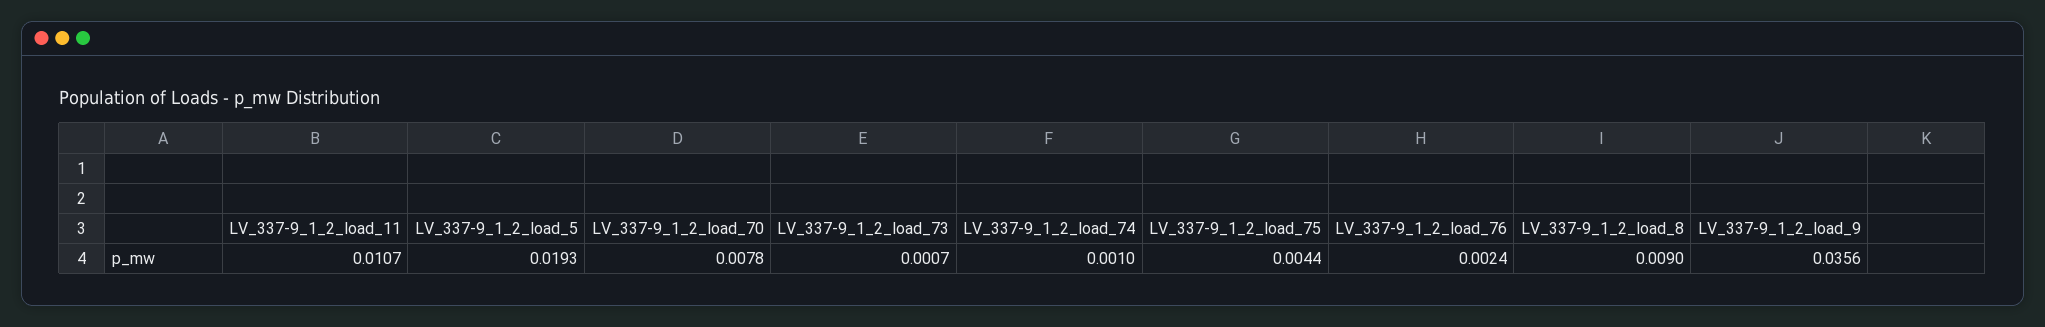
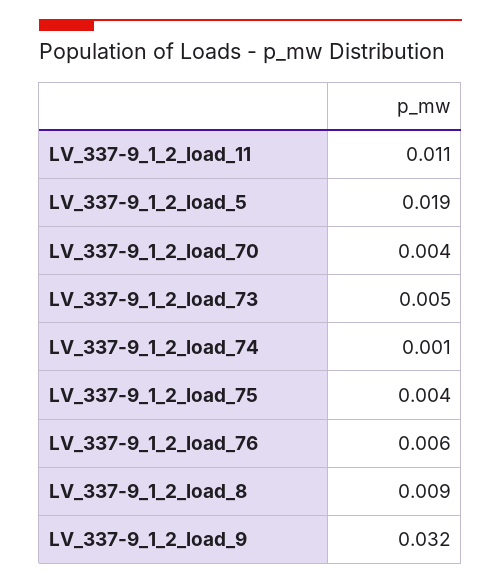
  {
    "LV_337-9_1_2_load_11": 0.0107,
    "LV_337-9_1_2_load_5": 0.0193,
-   "LV_337-9_1_2_load_70": 0.0078,
+   "LV_337-9_1_2_load_70": 0.004,
-   "LV_337-9_1_2_load_73": 0.0007,
+   "LV_337-9_1_2_load_73": 0.005,
    "LV_337-9_1_2_load_74": 0.001,
    "LV_337-9_1_2_load_75": 0.0044,
-   "LV_337-9_1_2_load_76": 0.0024,
+   "LV_337-9_1_2_load_76": 0.006,
    "LV_337-9_1_2_load_8": 0.009,
-   "LV_337-9_1_2_load_9": 0.0356
+   "LV_337-9_1_2_load_9": 0.032
  }

